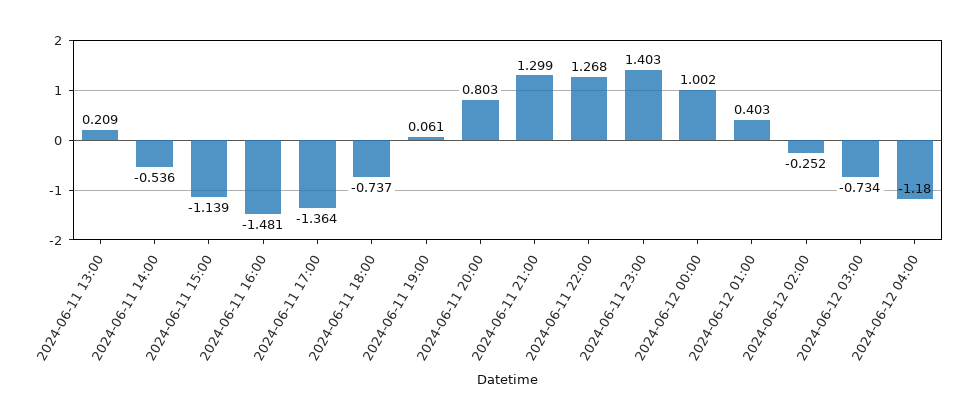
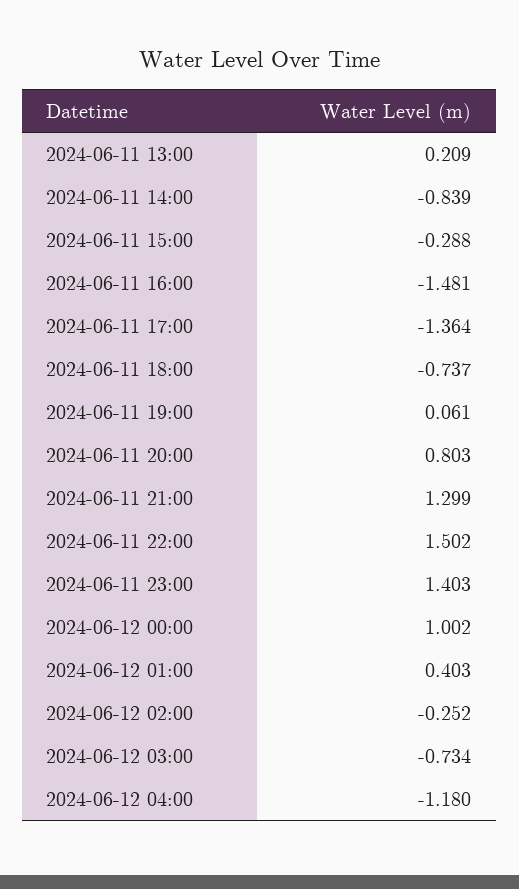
  {
    "2024-06-11 13:00": 0.209,
-   "2024-06-11 14:00": -0.536,
+   "2024-06-11 14:00": -0.839,
-   "2024-06-11 15:00": -1.139,
+   "2024-06-11 15:00": -0.288,
    "2024-06-11 16:00": -1.481,
    "2024-06-11 17:00": -1.364,
    "2024-06-11 18:00": -0.737,
    "2024-06-11 19:00": 0.061,
    "2024-06-11 20:00": 0.803,
    "2024-06-11 21:00": 1.299,
-   "2024-06-11 22:00": 1.268,
+   "2024-06-11 22:00": 1.502,
    "2024-06-11 23:00": 1.403,
    "2024-06-12 00:00": 1.002,
    "2024-06-12 01:00": 0.403,
    "2024-06-12 02:00": -0.252,
    "2024-06-12 03:00": -0.734,
    "2024-06-12 04:00": -1.18
  }

